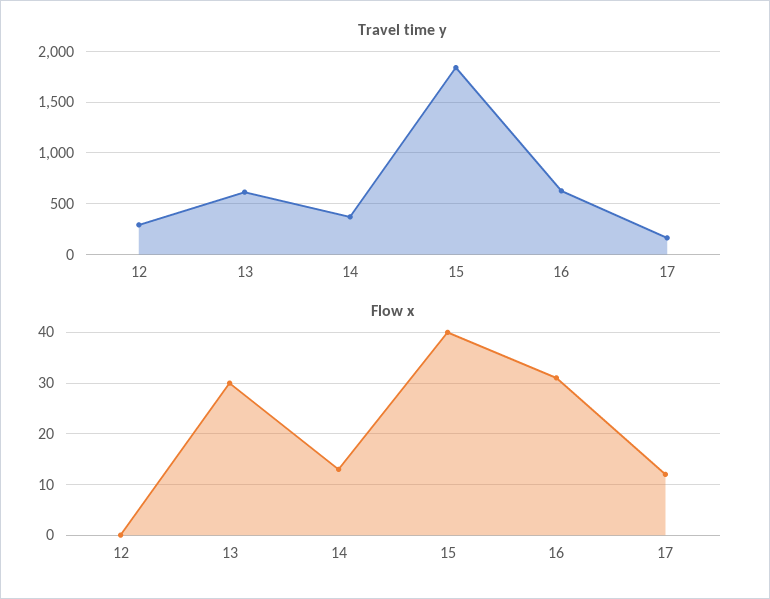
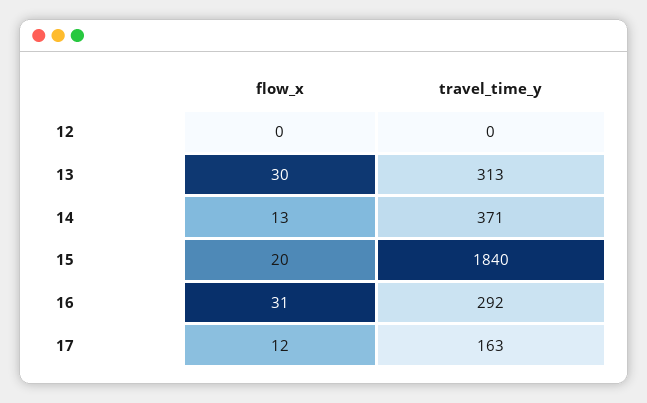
  {
    "Travel time y": {
-     "12": 300,
+     "12": 0,
-     "13": 600,
+     "13": 313,
      "14": 371,
      "15": 1840,
-     "16": 600,
+     "16": 292,
      "17": 163
    },
    "Flow x": {
      "12": 0,
      "13": 30,
      "14": 13,
-     "15": 40,
+     "15": 20,
      "16": 31,
      "17": 12
    }
  }

